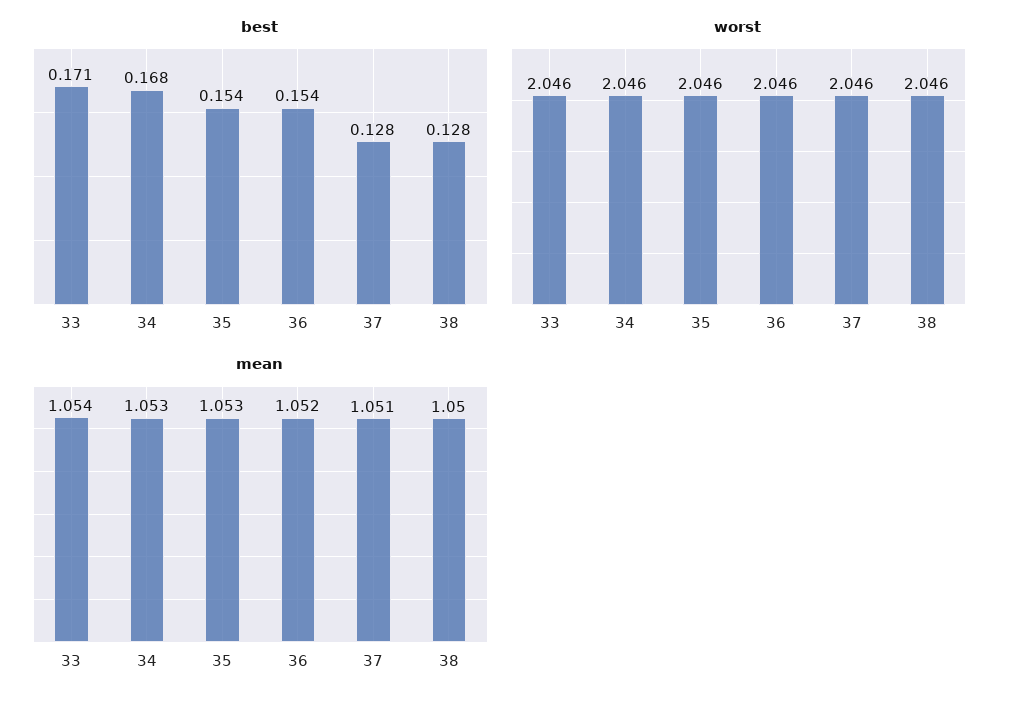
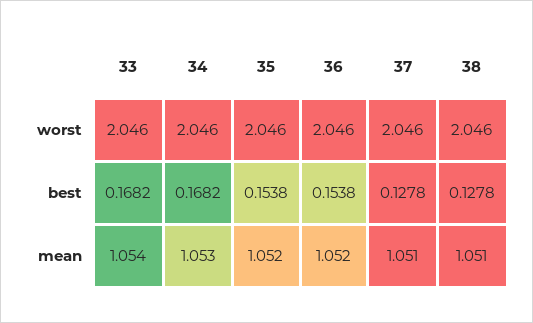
  {
    "best": {
-     "33": 0.171,
+     "33": 0.1682,
      "34": 0.1682,
      "35": 0.1538,
      "36": 0.1538,
      "37": 0.1278,
      "38": 0.1278
    },
    "worst": {
      "33": 2.046,
      "34": 2.046,
      "35": 2.046,
      "36": 2.046,
      "37": 2.046,
      "38": 2.046
    },
    "mean": {
      "33": 1.054,
      "34": 1.053,
-     "35": 1.053,
+     "35": 1.052,
      "36": 1.052,
      "37": 1.051,
-     "38": 1.05
+     "38": 1.051
    }
  }

